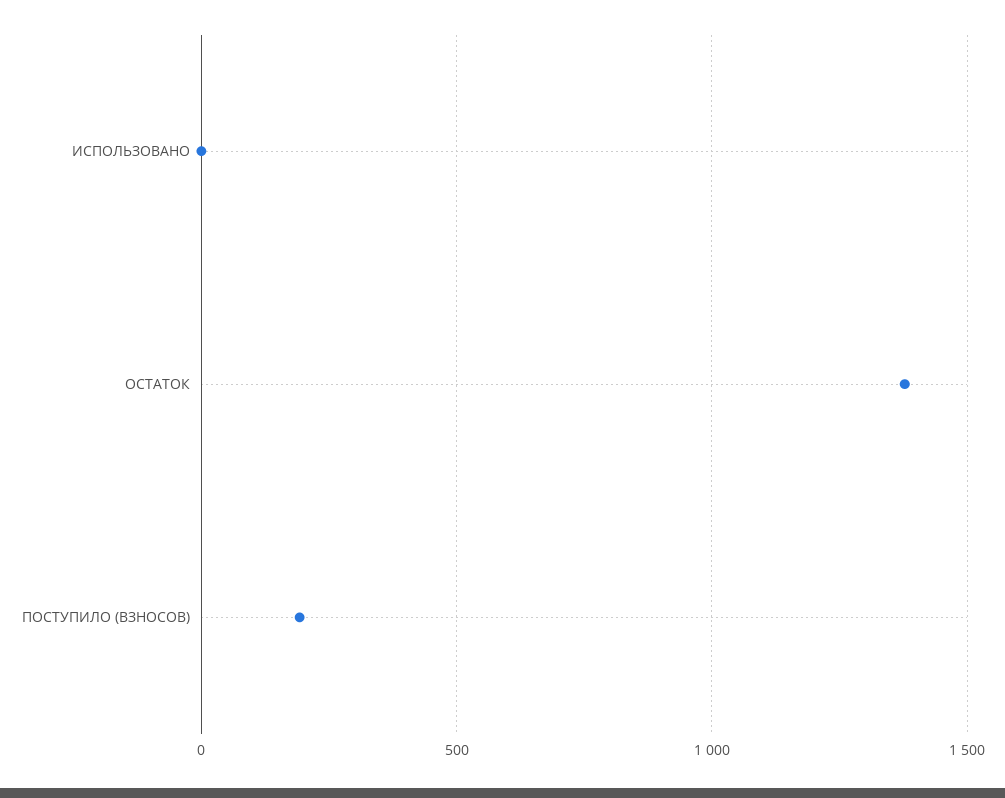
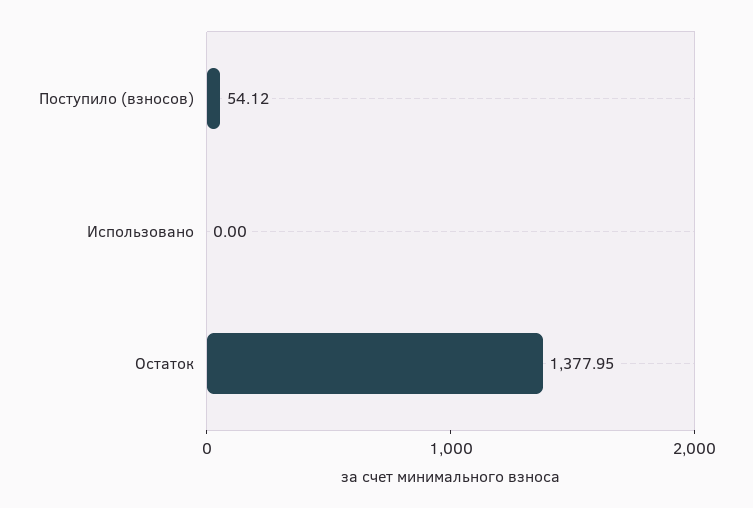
  {
    "ИСПОЛЬЗОВАНО": 0,
    "ОСТАТОК": 1377.95,
-   "ПОСТУПИЛО (ВЗНОСОВ)": 200
+   "ПОСТУПИЛО (ВЗНОСОВ)": 54.12
  }

